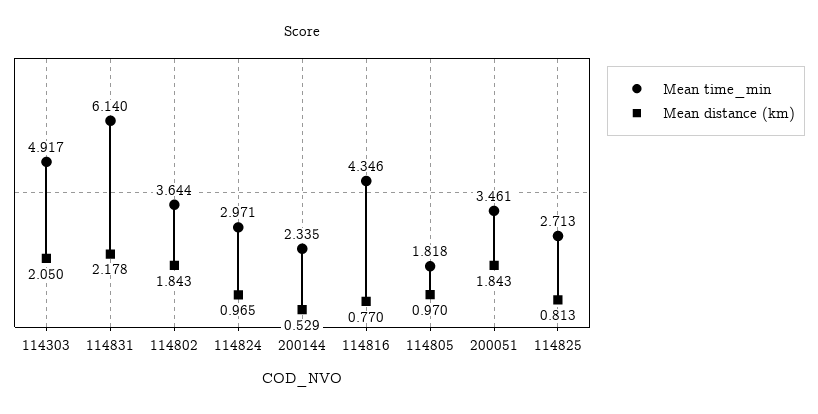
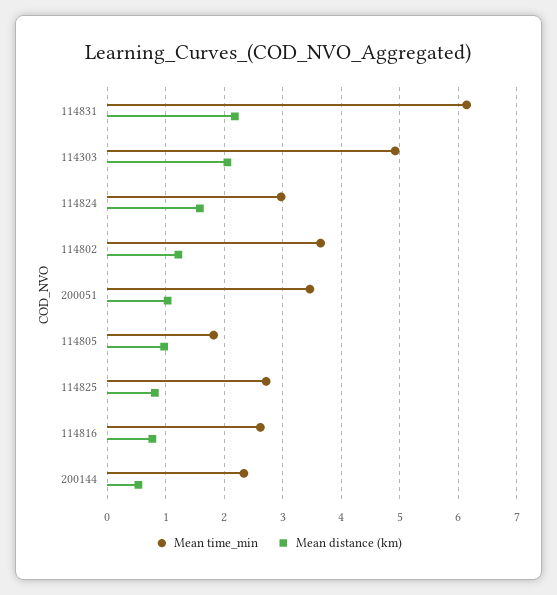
  {
    "Mean time_min": {
      "114303": 4.917,
      "114831": 6.14,
      "114802": 3.644,
      "114824": 2.971,
      "200144": 2.335,
-     "114816": 4.346,
+     "114816": 2.6,
      "114805": 1.818,
      "200051": 3.461,
      "114825": 2.713
    },
    "Mean distance (km)": {
      "114303": 2.05,
      "114831": 2.178,
-     "114802": 1.843,
+     "114802": 1.2,
-     "114824": 0.965,
+     "114824": 1.6,
      "200144": 0.529,
      "114816": 0.77,
      "114805": 0.97,
-     "200051": 1.843,
+     "200051": 1,
      "114825": 0.813
    }
  }

